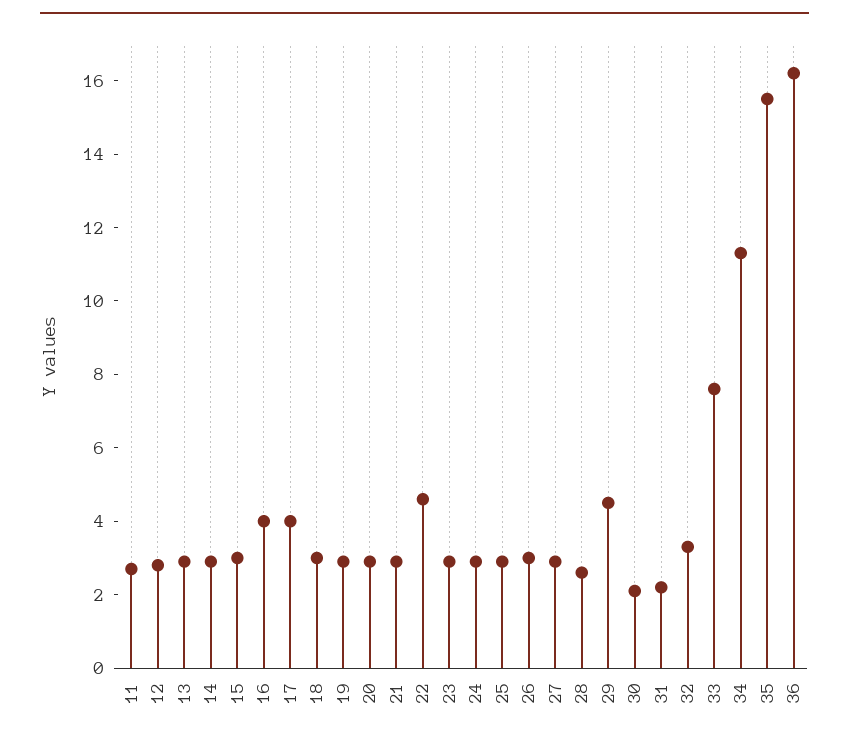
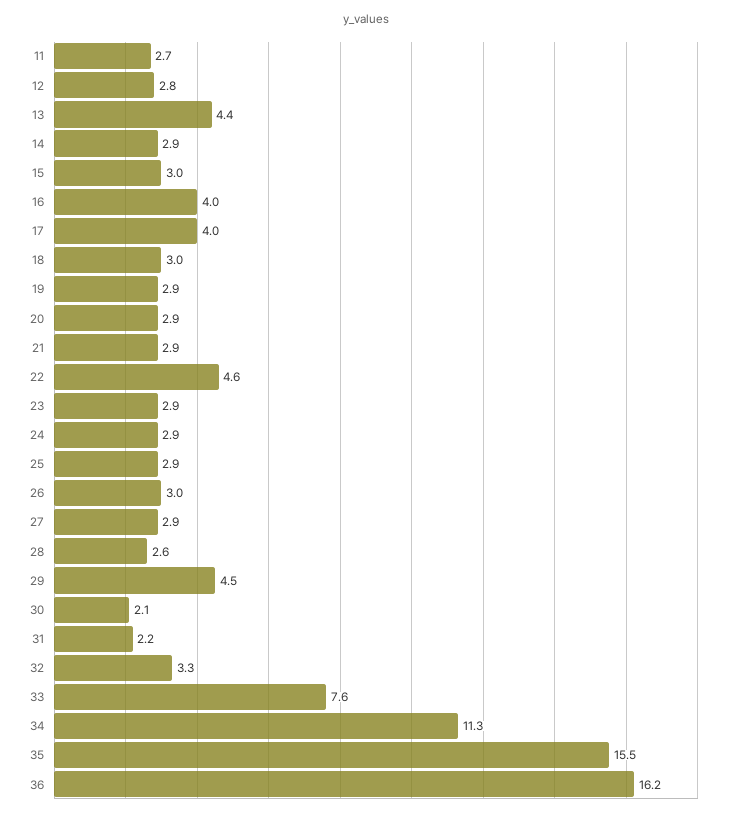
  {
    "11": 2.7,
    "12": 2.8,
-   "13": 3,
+   "13": 4.4,
    "14": 2.9,
    "15": 3,
    "16": 4,
    "17": 4,
    "18": 3,
    "19": 2.9,
    "20": 2.9,
    "21": 2.9,
    "22": 4.6,
    "23": 2.9,
    "24": 2.9,
    "25": 2.9,
    "26": 3,
    "27": 2.9,
    "28": 2.6,
    "29": 4.5,
    "30": 2.1,
    "31": 2.2,
    "32": 3.3,
    "33": 7.6,
    "34": 11.3,
    "35": 15.5,
    "36": 16.2
  }

